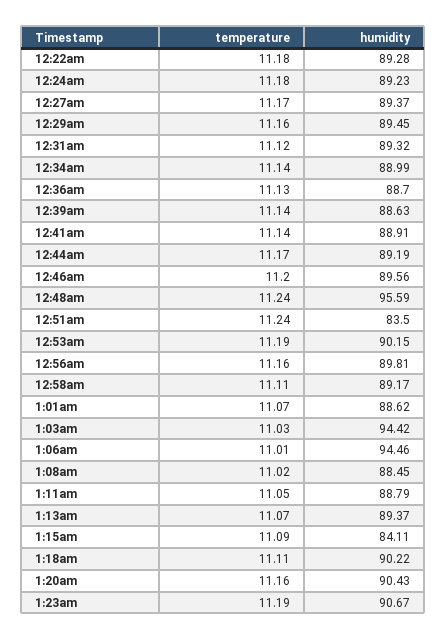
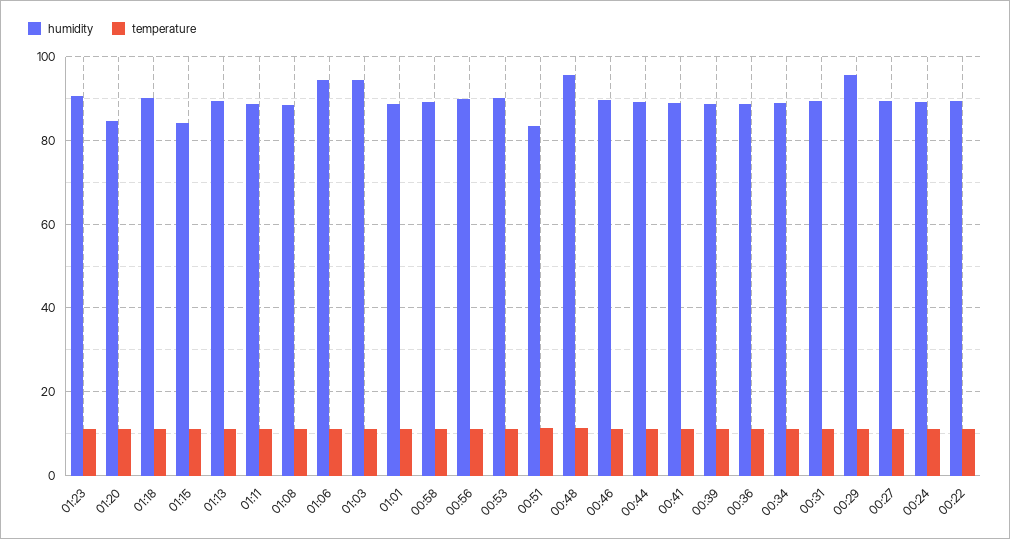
  {
    "temperature": {
      "12:22am": 11.18,
      "12:24am": 11.18,
      "12:27am": 11.17,
      "12:29am": 11.16,
      "12:31am": 11.12,
      "12:34am": 11.14,
      "12:36am": 11.13,
      "12:39am": 11.14,
      "12:41am": 11.14,
      "12:44am": 11.17,
      "12:46am": 11.2,
      "12:48am": 11.24,
      "12:51am": 11.24,
      "12:53am": 11.19,
      "12:56am": 11.16,
      "12:58am": 11.11,
      "1:01am": 11.07,
      "1:03am": 11.03,
      "1:06am": 11.01,
      "1:08am": 11.02,
      "1:11am": 11.05,
      "1:13am": 11.07,
      "1:15am": 11.09,
      "1:18am": 11.11,
      "1:20am": 11.16,
      "1:23am": 11.19
    },
    "humidity": {
      "12:22am": 89.28,
      "12:24am": 89.23,
      "12:27am": 89.37,
-     "12:29am": 89.45,
+     "12:29am": 96,
      "12:31am": 89.32,
      "12:34am": 88.99,
      "12:36am": 88.7,
      "12:39am": 88.63,
      "12:41am": 88.91,
      "12:44am": 89.19,
      "12:46am": 89.56,
      "12:48am": 95.59,
      "12:51am": 83.5,
      "12:53am": 90.15,
      "12:56am": 89.81,
      "12:58am": 89.17,
      "1:01am": 88.62,
      "1:03am": 94.42,
      "1:06am": 94.46,
      "1:08am": 88.45,
      "1:11am": 88.79,
      "1:13am": 89.37,
      "1:15am": 84.11,
      "1:18am": 90.22,
-     "1:20am": 90.43,
+     "1:20am": 84,
      "1:23am": 90.67
    }
  }

